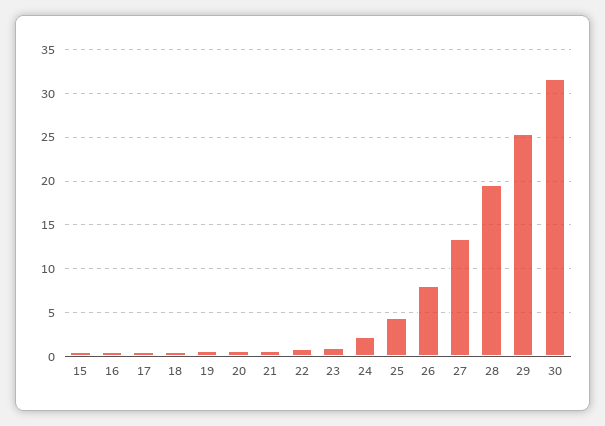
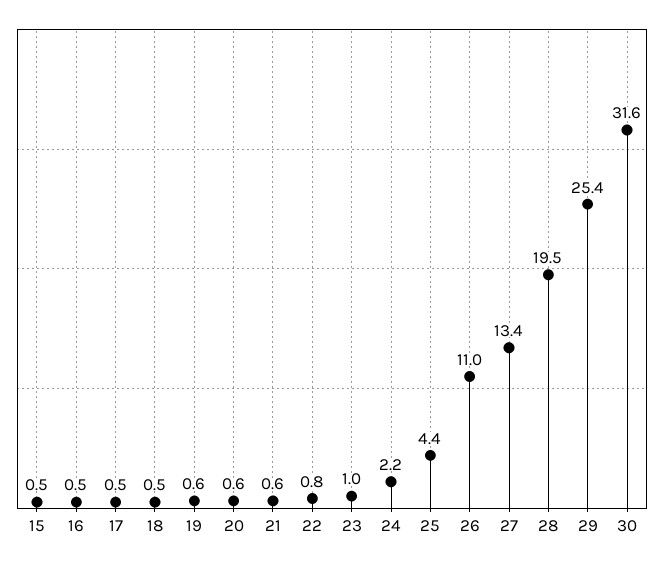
  {
    "15": 0.5,
    "16": 0.5,
    "17": 0.5,
    "18": 0.5,
    "19": 0.6,
    "20": 0.6,
    "21": 0.6,
    "22": 0.8,
    "23": 1,
    "24": 2.2,
    "25": 4.4,
-   "26": 8,
+   "26": 11,
    "27": 13.4,
    "28": 19.5,
    "29": 25.4,
    "30": 31.6
  }

